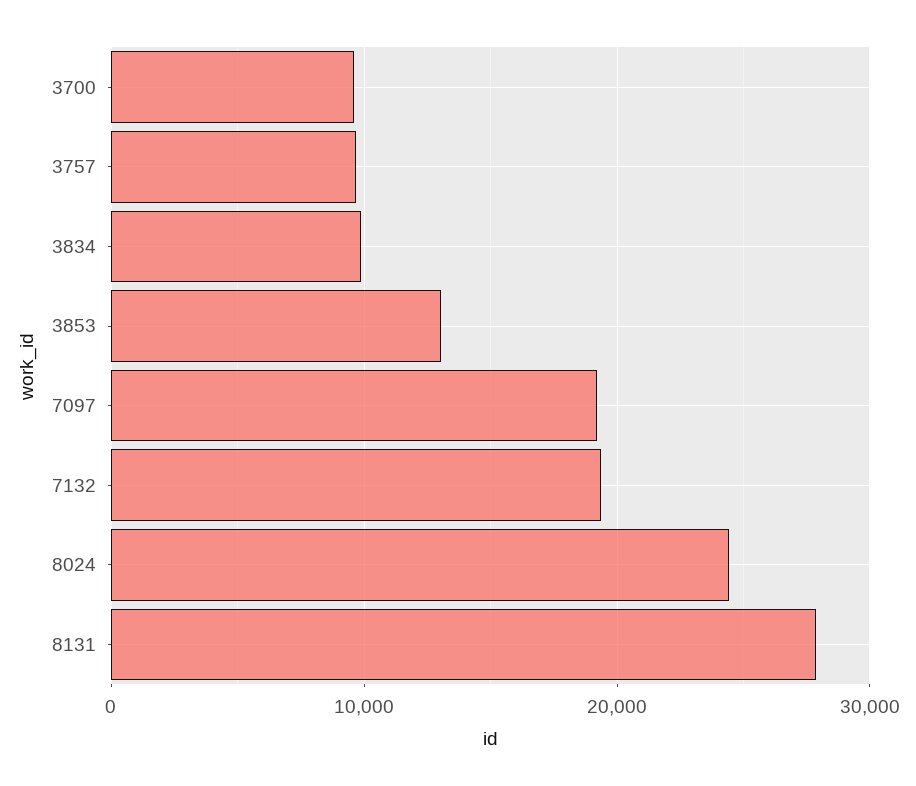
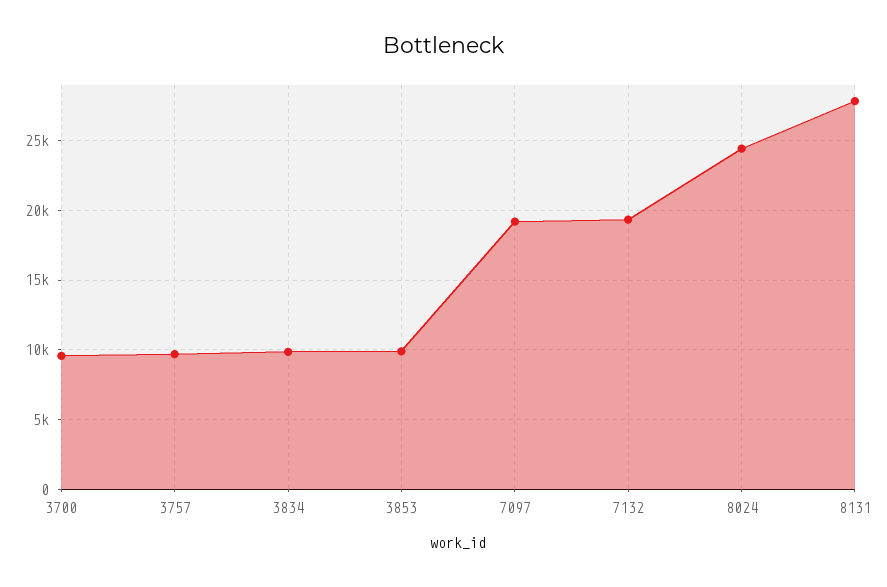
  {
    "3700": 9500,
    "3757": 9500,
    "3834": 10000,
-   "3853": 13000,
+   "3853": 10000,
    "7097": 19000,
    "7132": 19500,
    "8024": 24500,
    "8131": 28000
  }

